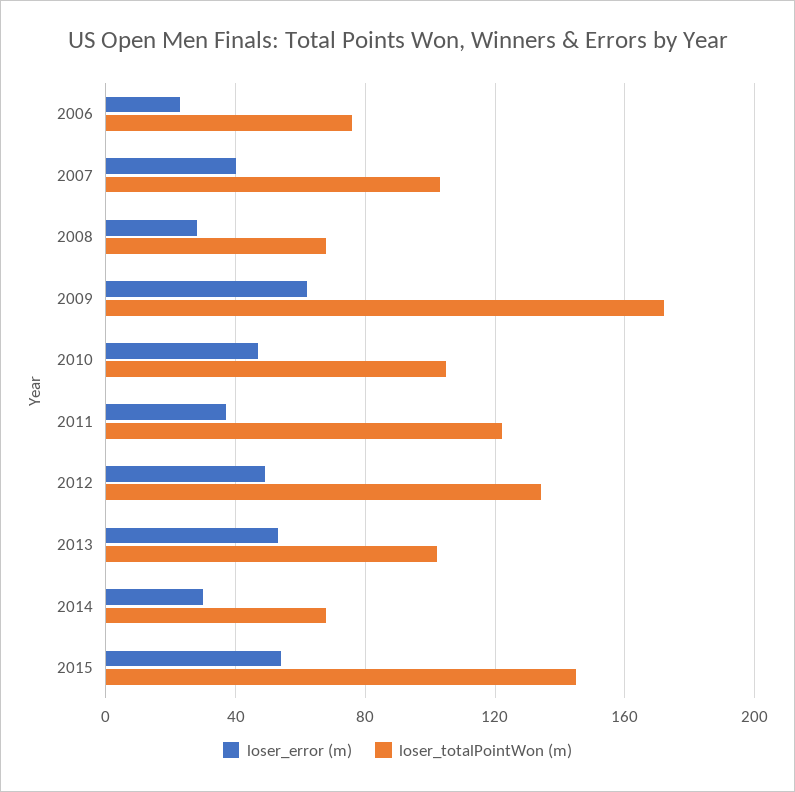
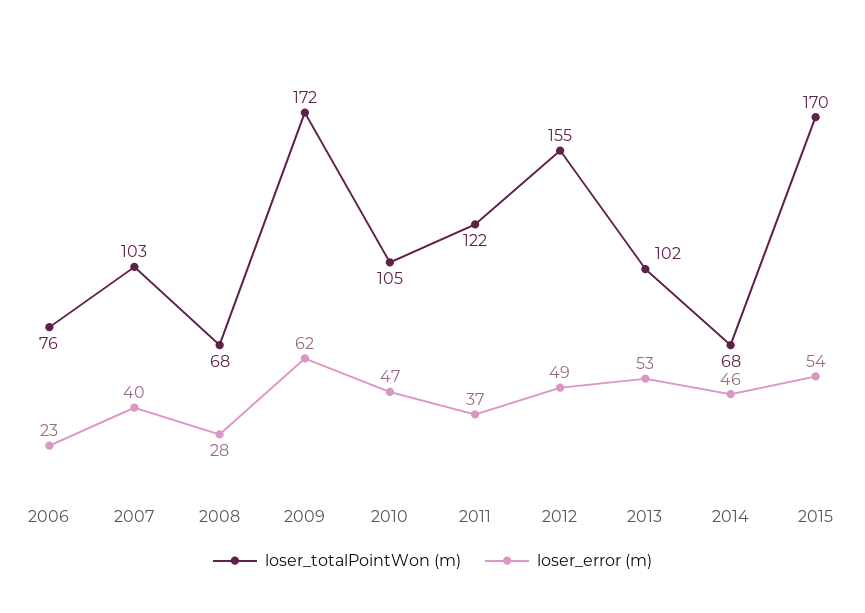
  {
    "loser_error (m)": {
      "2006": 23,
      "2007": 40,
      "2008": 28,
      "2009": 62,
      "2010": 47,
      "2011": 37,
      "2012": 49,
      "2013": 53,
-     "2014": 30,
+     "2014": 46,
      "2015": 54
    },
    "loser_totalPointWon (m)": {
      "2006": 76,
      "2007": 103,
      "2008": 68,
      "2009": 172,
      "2010": 105,
      "2011": 122,
-     "2012": 135,
+     "2012": 155,
      "2013": 102,
      "2014": 68,
-     "2015": 145
+     "2015": 170
    }
  }

